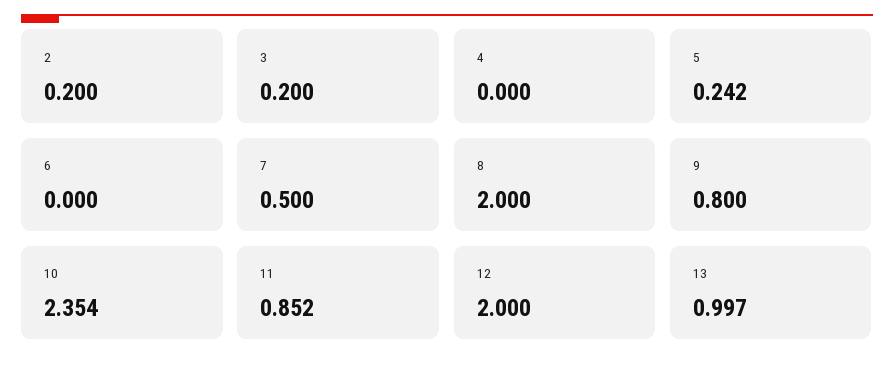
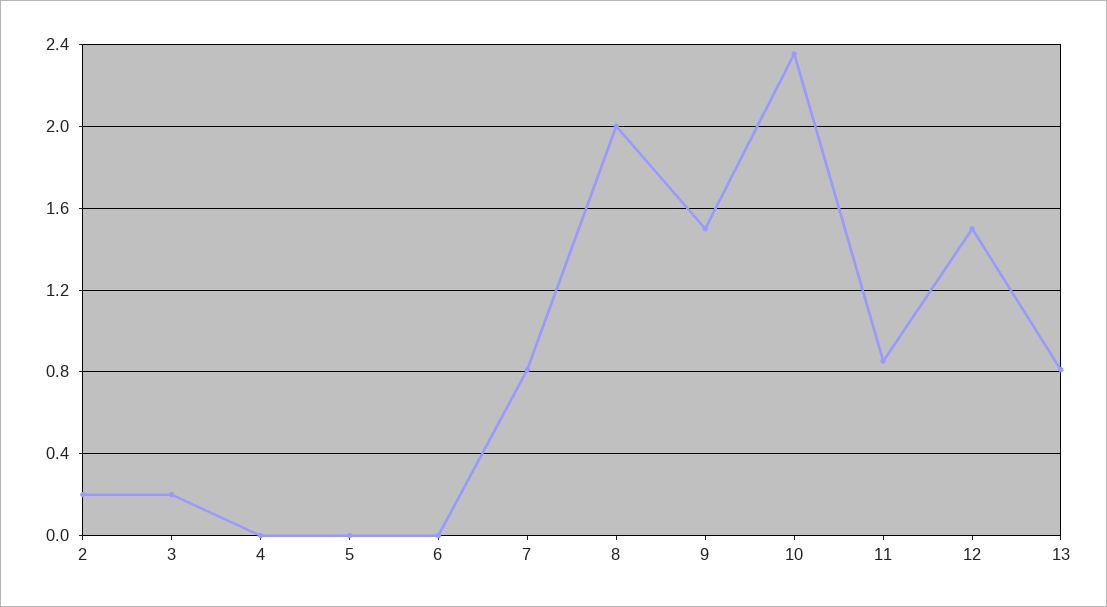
  {
    "2": 0.2,
    "3": 0.2,
    "4": 0,
-   "5": 0.242,
+   "5": 0,
    "6": 0,
-   "7": 0.5,
+   "7": 0.8,
    "8": 2,
-   "9": 0.8,
+   "9": 1.5,
    "10": 2.354,
    "11": 0.852,
-   "12": 2,
+   "12": 1.5,
-   "13": 0.997
+   "13": 0.8
  }

